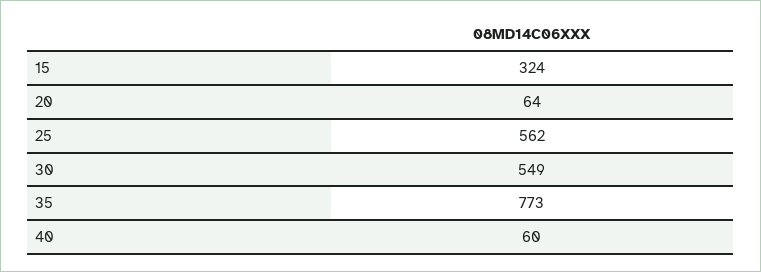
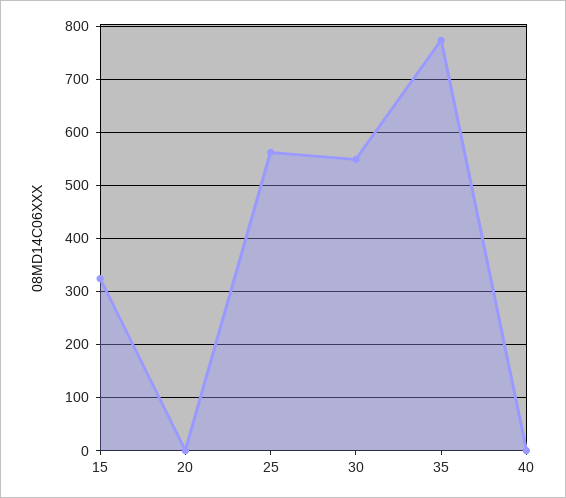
  {
    "15": 324,
-   "20": 64,
+   "20": 0,
    "25": 562,
    "30": 549,
    "35": 773,
-   "40": 60
+   "40": 0
  }

